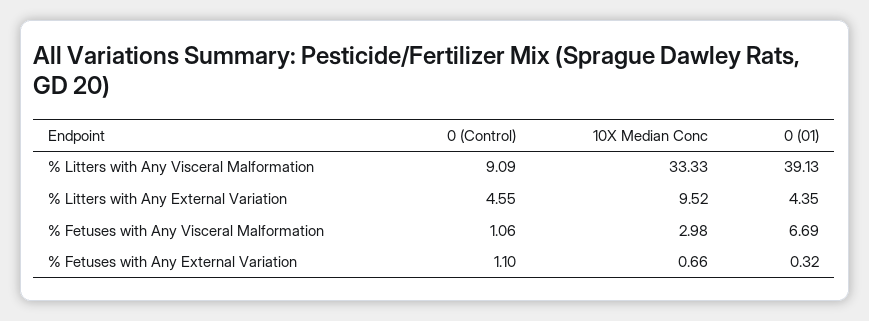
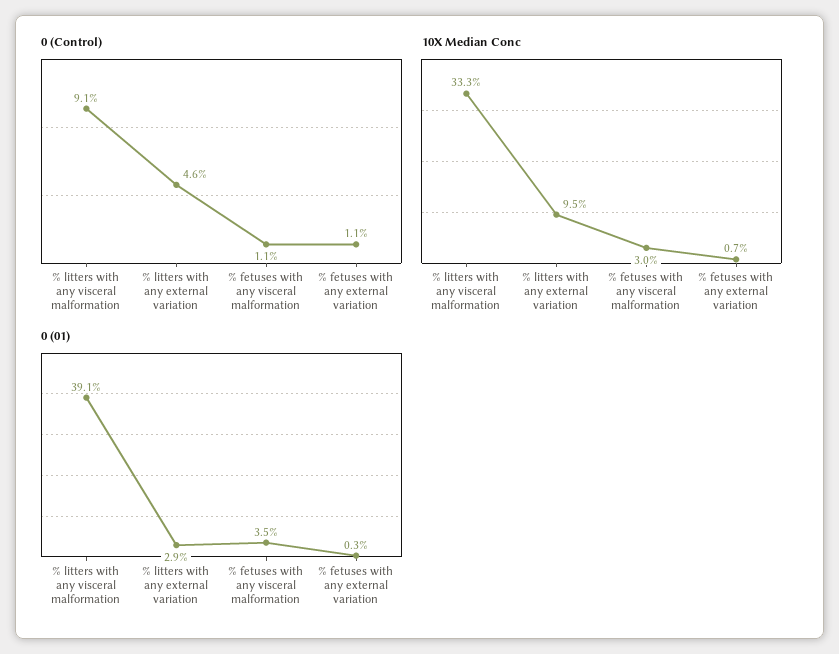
  {
    "0 (Control)": {
      "% Litters with Any Visceral Malformation": 9.09,
      "% Litters with Any External Variation": 4.55,
      "% Fetuses with Any Visceral Malformation": 1.06,
      "% Fetuses with Any External Variation": 1.1
    },
    "10X Median Conc": {
      "% Litters with Any Visceral Malformation": 33.33,
      "% Litters with Any External Variation": 9.52,
      "% Fetuses with Any Visceral Malformation": 2.98,
      "% Fetuses with Any External Variation": 0.66
    },
    "0 (01)": {
      "% Litters with Any Visceral Malformation": 39.13,
-     "% Litters with Any External Variation": 4.35,
+     "% Litters with Any External Variation": 2.9,
-     "% Fetuses with Any Visceral Malformation": 6.69,
+     "% Fetuses with Any Visceral Malformation": 3.5,
      "% Fetuses with Any External Variation": 0.32
    }
  }

